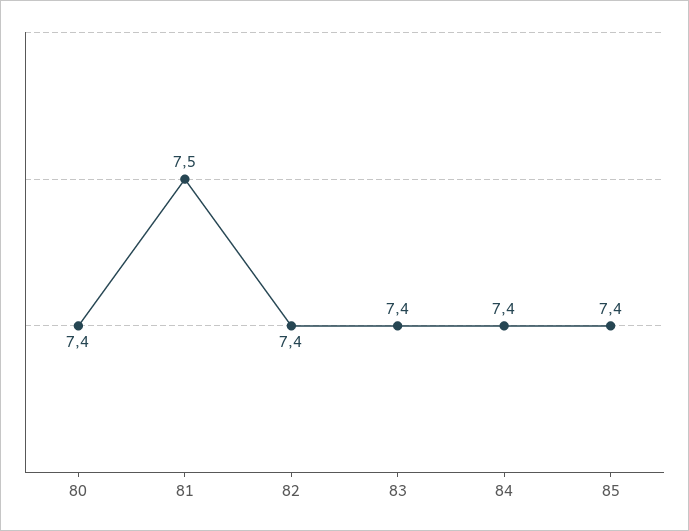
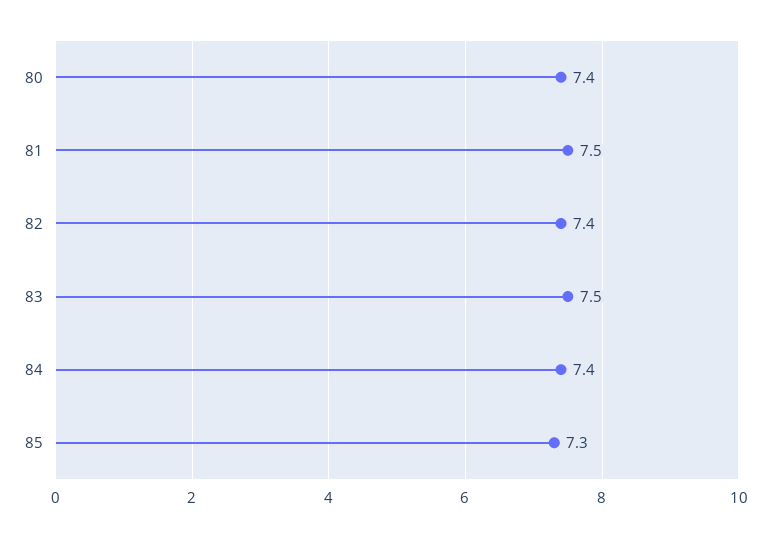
  {
    "80": 7.4,
    "81": 7.5,
    "82": 7.4,
-   "83": 7.4,
+   "83": 7.5,
    "84": 7.4,
-   "85": 7.4
+   "85": 7.3
  }

